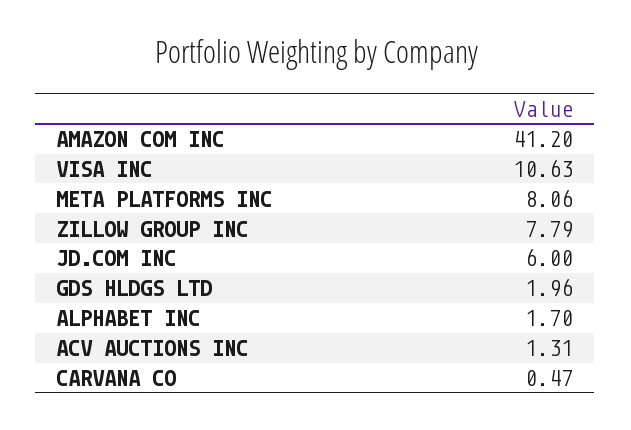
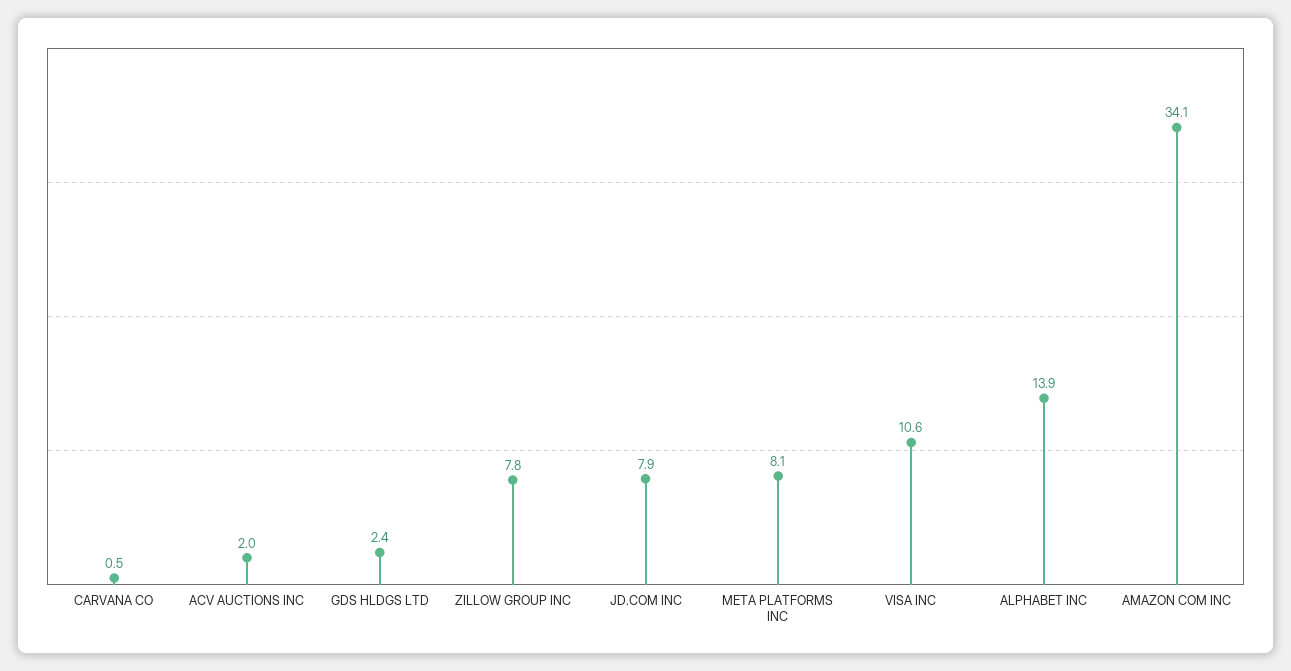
  {
-   "AMAZON COM INC": 41.2,
+   "AMAZON COM INC": 34.1,
    "VISA INC": 10.63,
    "META PLATFORMS INC": 8.06,
    "ZILLOW GROUP INC": 7.79,
-   "JD.COM INC": 6,
+   "JD.COM INC": 7.9,
-   "GDS HLDGS LTD": 1.96,
+   "GDS HLDGS LTD": 2.4,
-   "ALPHABET INC": 1.7,
+   "ALPHABET INC": 13.9,
-   "ACV AUCTIONS INC": 1.31,
+   "ACV AUCTIONS INC": 2,
    "CARVANA CO": 0.47
  }

